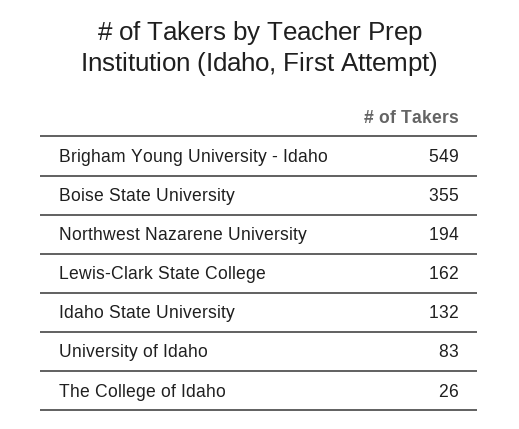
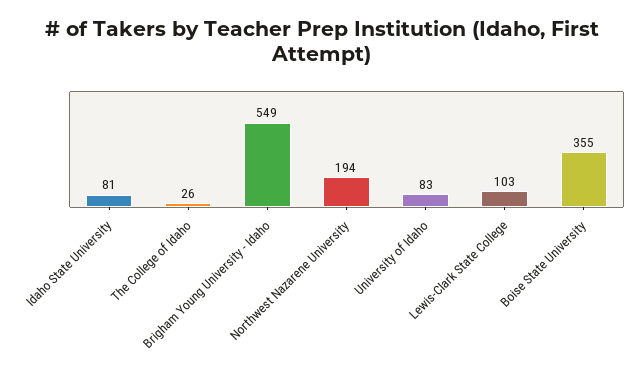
  {
    "Brigham Young University - Idaho": 549,
    "Boise State University": 355,
    "Northwest Nazarene University": 194,
-   "Lewis-Clark State College": 162,
+   "Lewis-Clark State College": 103,
-   "Idaho State University": 132,
+   "Idaho State University": 81,
    "University of Idaho": 83,
    "The College of Idaho": 26
  }

